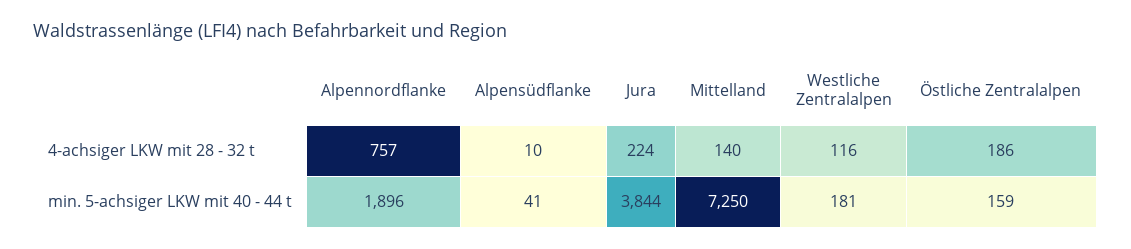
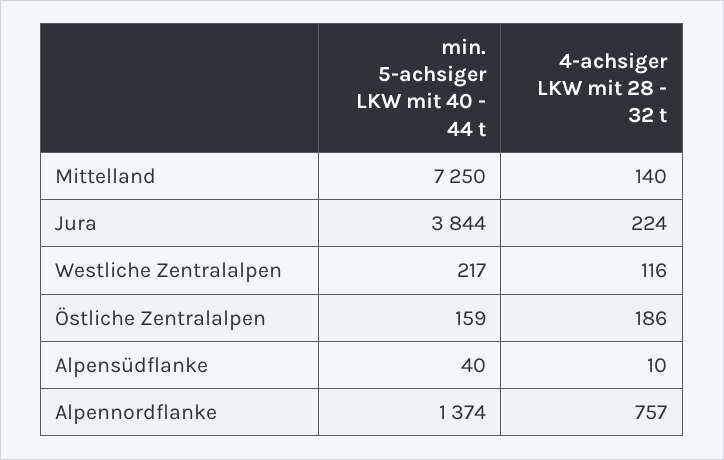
  {
    "Alpennordflanke": {
      "4-achsiger LKW mit 28 - 32 t": 757,
-     "min. 5-achsiger LKW mit 40 - 44 t": 1896
+     "min. 5-achsiger LKW mit 40 - 44 t": 1374
    },
    "Alpensüdflanke": {
      "4-achsiger LKW mit 28 - 32 t": 10,
-     "min. 5-achsiger LKW mit 40 - 44 t": 41
+     "min. 5-achsiger LKW mit 40 - 44 t": 40
    },
    "Jura": {
      "4-achsiger LKW mit 28 - 32 t": 224,
      "min. 5-achsiger LKW mit 40 - 44 t": 3844
    },
    "Mittelland": {
      "4-achsiger LKW mit 28 - 32 t": 140,
      "min. 5-achsiger LKW mit 40 - 44 t": 7250
    },
    "Westliche Zentralalpen": {
      "4-achsiger LKW mit 28 - 32 t": 116,
-     "min. 5-achsiger LKW mit 40 - 44 t": 181
+     "min. 5-achsiger LKW mit 40 - 44 t": 217
    },
    "Östliche Zentralalpen": {
      "4-achsiger LKW mit 28 - 32 t": 186,
      "min. 5-achsiger LKW mit 40 - 44 t": 159
    }
  }

